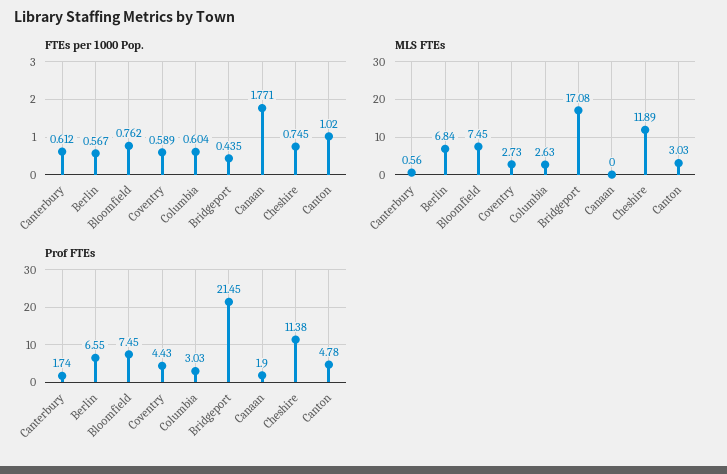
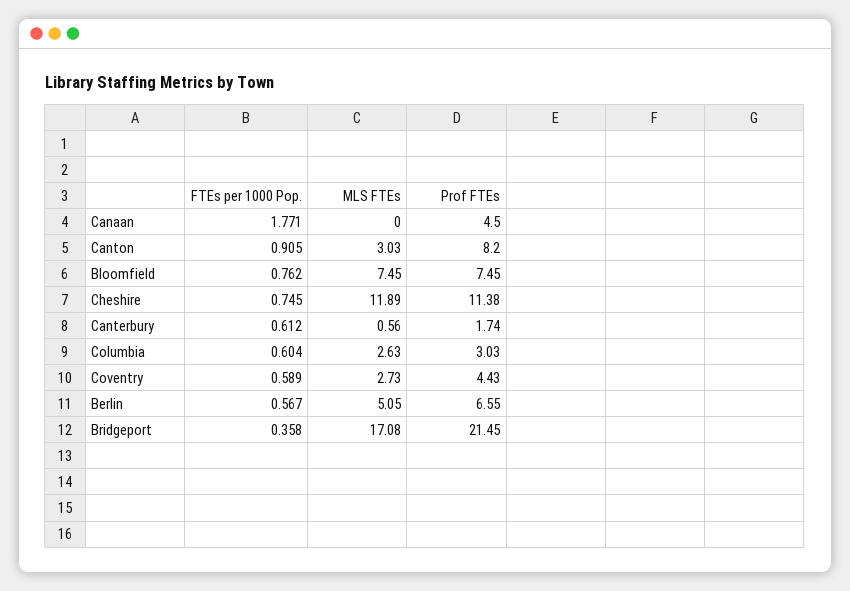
  {
    "FTEs per 1000 Pop.": {
      "Canterbury": 0.612,
      "Berlin": 0.567,
      "Bloomfield": 0.762,
      "Coventry": 0.589,
      "Columbia": 0.604,
-     "Bridgeport": 0.435,
+     "Bridgeport": 0.358,
      "Canaan": 1.771,
      "Cheshire": 0.745,
-     "Canton": 1.02
+     "Canton": 0.905
    },
    "MLS FTEs": {
      "Canterbury": 0.56,
-     "Berlin": 6.84,
+     "Berlin": 5.05,
      "Bloomfield": 7.45,
      "Coventry": 2.73,
      "Columbia": 2.63,
      "Bridgeport": 17.08,
      "Canaan": 0,
      "Cheshire": 11.89,
      "Canton": 3.03
    },
    "Prof FTEs": {
      "Canterbury": 1.74,
      "Berlin": 6.55,
      "Bloomfield": 7.45,
      "Coventry": 4.43,
      "Columbia": 3.03,
      "Bridgeport": 21.45,
-     "Canaan": 1.9,
+     "Canaan": 4.5,
      "Cheshire": 11.38,
-     "Canton": 4.78
+     "Canton": 8.2
    }
  }

